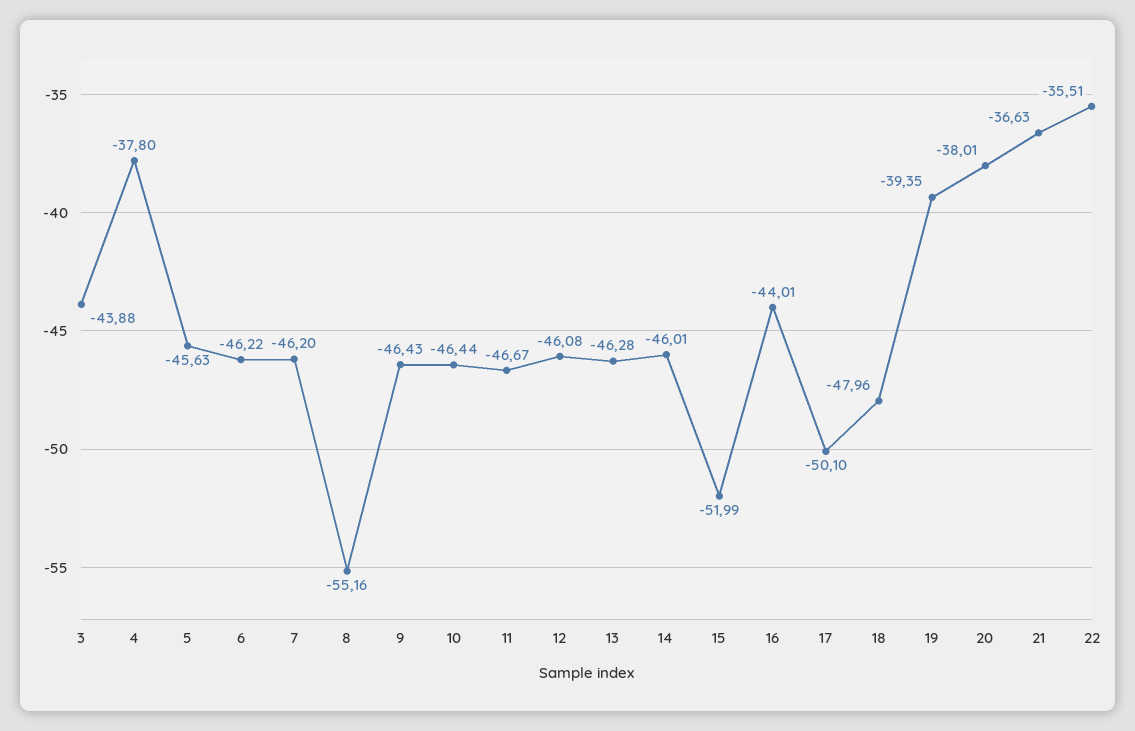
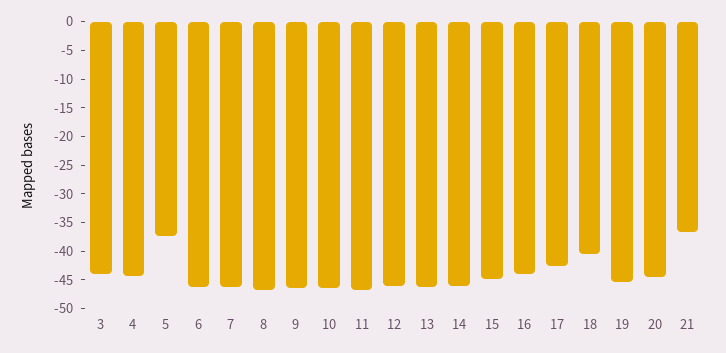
  {
    "3": -43.88,
-   "4": -37.8,
+   "4": -45,
-   "5": -45.63,
+   "5": -37.5,
    "6": -46.22,
    "7": -46.2,
-   "8": -55.16,
+   "8": -47.5,
    "9": -46.43,
    "10": -46.44,
    "11": -46.67,
    "12": -46.08,
    "13": -46.28,
    "14": -46.01,
-   "15": -51.99,
+   "15": -45,
    "16": -44.01,
-   "17": -50.1,
+   "17": -42.5,
-   "18": -47.96,
+   "18": -40,
-   "19": -39.35,
+   "19": -45,
-   "20": -38.01,
+   "20": -45,
-   "21": -36.63,
+   "21": -36.63
-   "22": -35.51
  }

